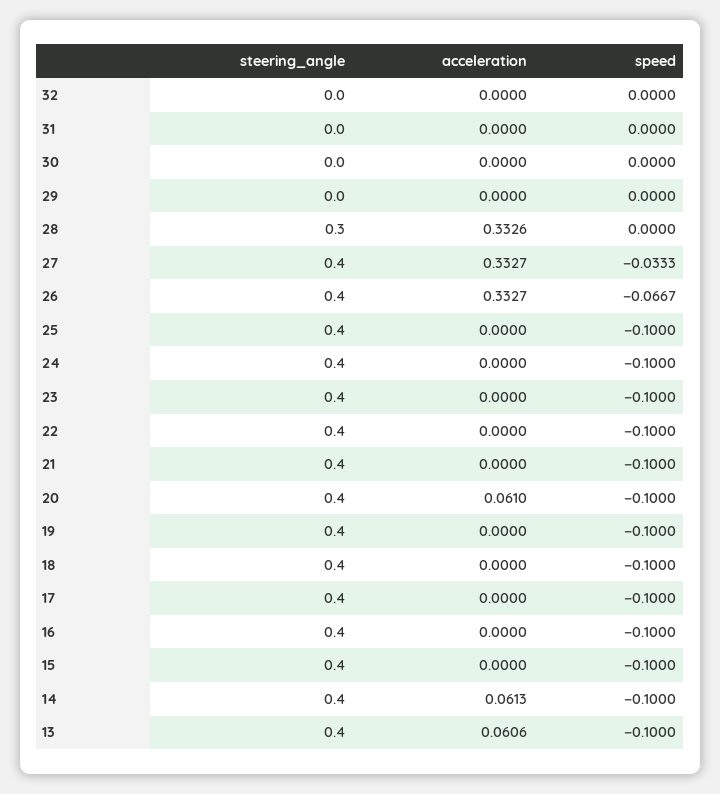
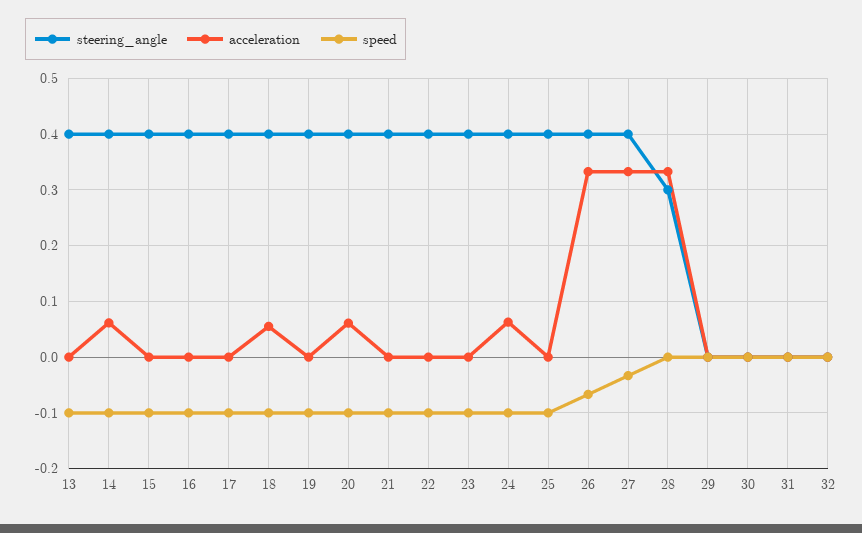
  {
    "steering_angle": {
      "32": 0,
      "31": 0,
      "30": 0,
      "29": 0,
      "28": 0.3,
      "27": 0.4,
      "26": 0.4,
      "25": 0.4,
      "24": 0.4,
      "23": 0.4,
      "22": 0.4,
      "21": 0.4,
      "20": 0.4,
      "19": 0.4,
      "18": 0.4,
      "17": 0.4,
      "16": 0.4,
      "15": 0.4,
      "14": 0.4,
      "13": 0.4
    },
    "acceleration": {
      "32": 0,
      "31": 0,
      "30": 0,
      "29": 0,
      "28": 0.3326,
      "27": 0.3327,
      "26": 0.3327,
      "25": 0,
-     "24": 0,
+     "24": 0.06,
      "23": 0,
      "22": 0,
      "21": 0,
      "20": 0.061,
      "19": 0,
-     "18": 0,
+     "18": 0.06,
      "17": 0,
      "16": 0,
      "15": 0,
      "14": 0.0613,
-     "13": 0.0606
+     "13": 0
    },
    "speed": {
      "32": 0,
      "31": 0,
      "30": 0,
      "29": 0,
      "28": 0,
      "27": -0.0333,
      "26": -0.0667,
      "25": -0.1,
      "24": -0.1,
      "23": -0.1,
      "22": -0.1,
      "21": -0.1,
      "20": -0.1,
      "19": -0.1,
      "18": -0.1,
      "17": -0.1,
      "16": -0.1,
      "15": -0.1,
      "14": -0.1,
      "13": -0.1
    }
  }

